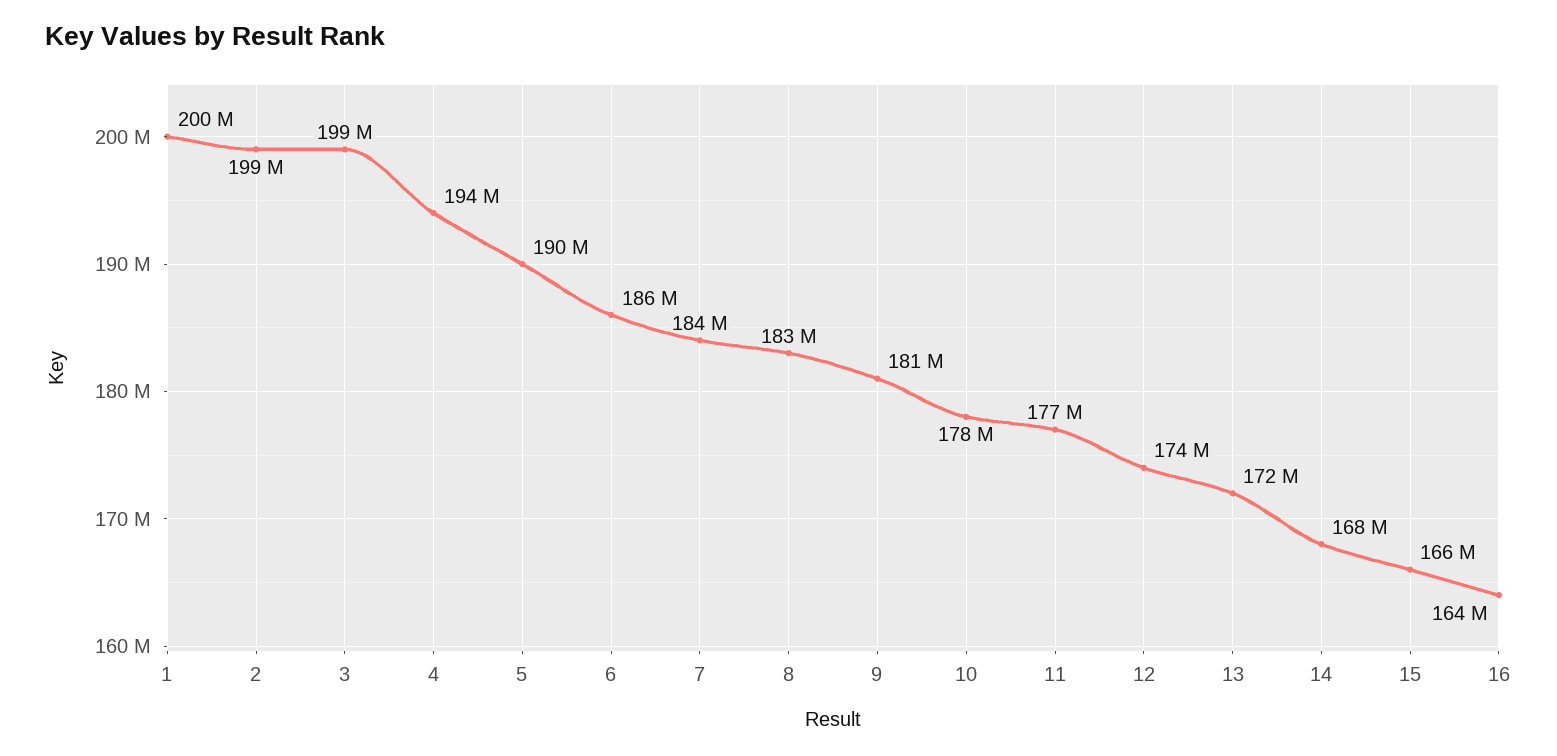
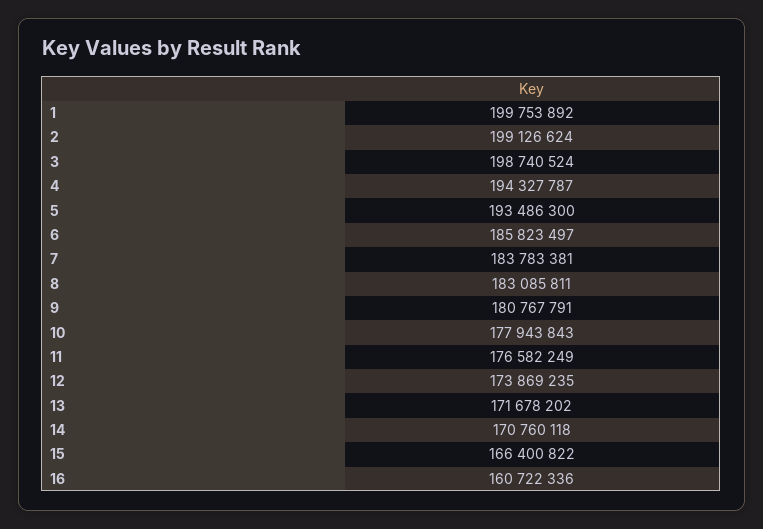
  {
    "1": 199753892,
    "2": 199126624,
    "3": 198740524,
    "4": 194327787,
-   "5": 190000000,
+   "5": 193486300,
    "6": 185823497,
    "7": 183783381,
    "8": 183085811,
    "9": 180767791,
    "10": 177943843,
    "11": 176582249,
    "12": 173869235,
    "13": 171678202,
-   "14": 168000000,
+   "14": 170760118,
    "15": 166400822,
-   "16": 164000000
+   "16": 160722336
  }

